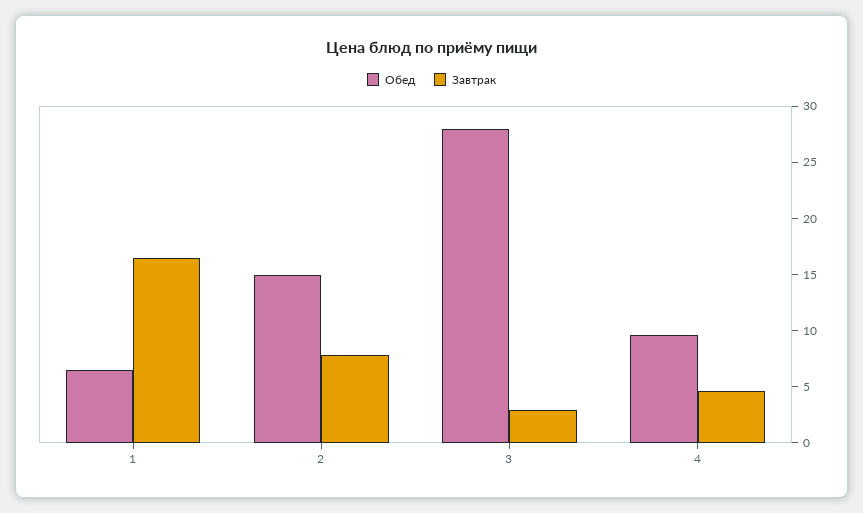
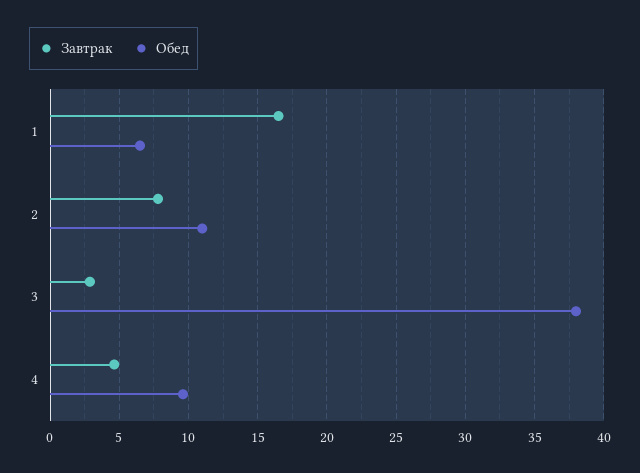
  {
    "Обед": {
      "1": 6.5,
-     "2": 15,
+     "2": 11,
-     "3": 28,
+     "3": 38,
      "4": 9.5
    },
    "Завтрак": {
      "1": 16.5,
      "2": 8,
      "3": 3,
      "4": 4.5
    }
  }

